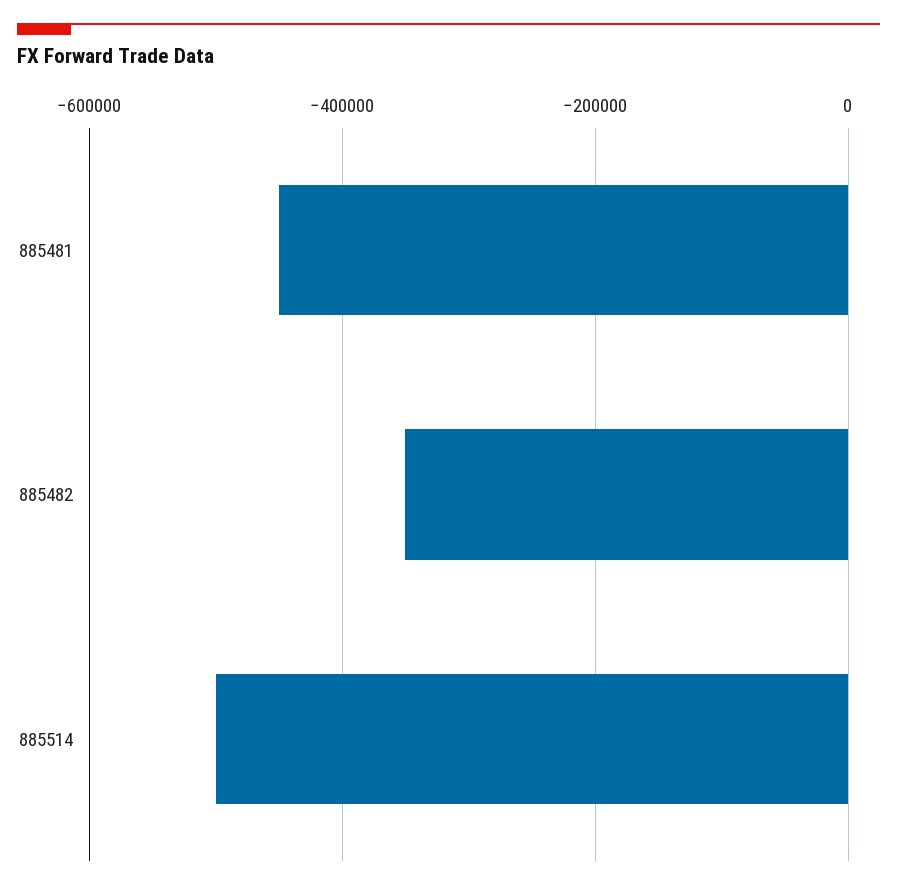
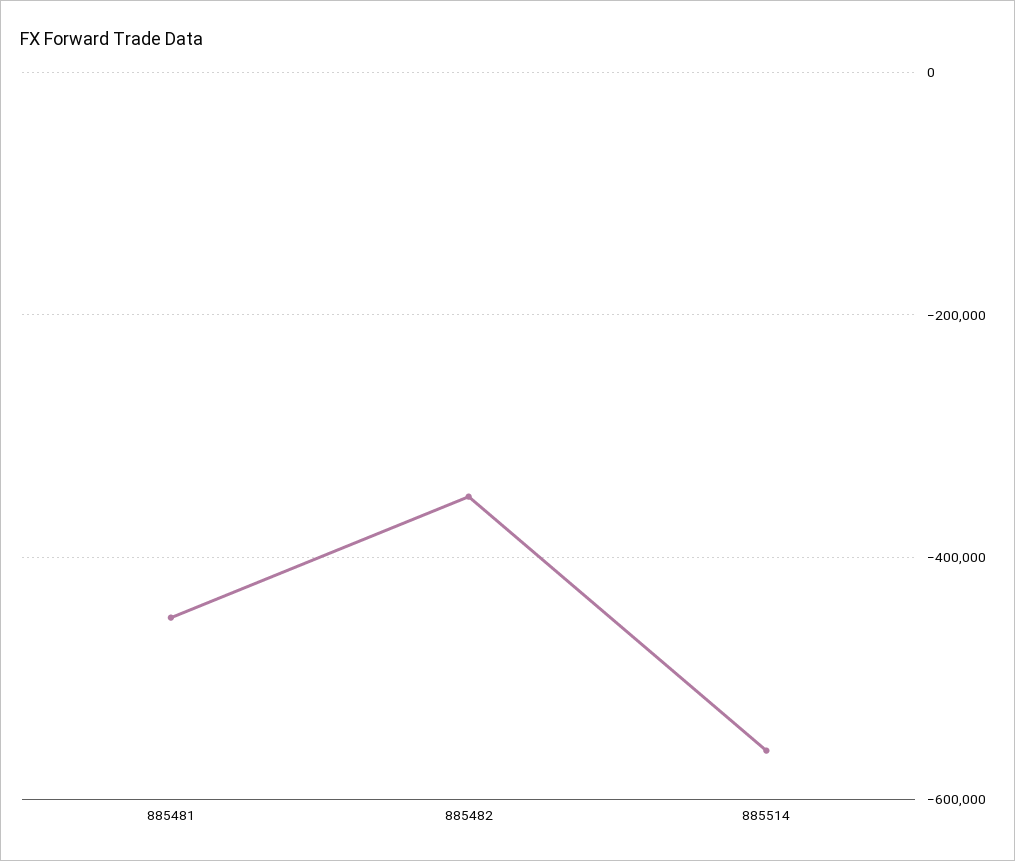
  {
    "885481": -460000,
    "885482": -360000,
-   "885514": -500000
+   "885514": -560000
  }

